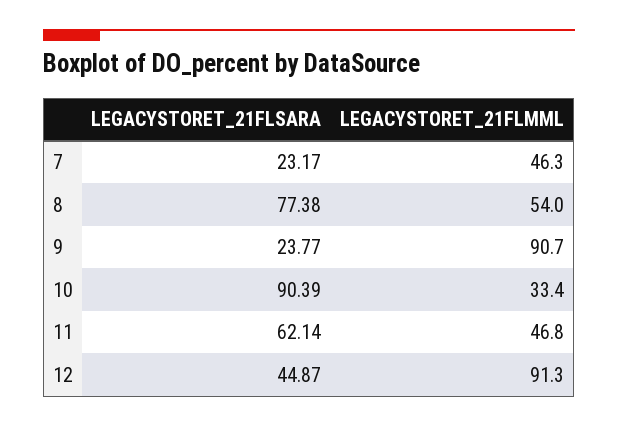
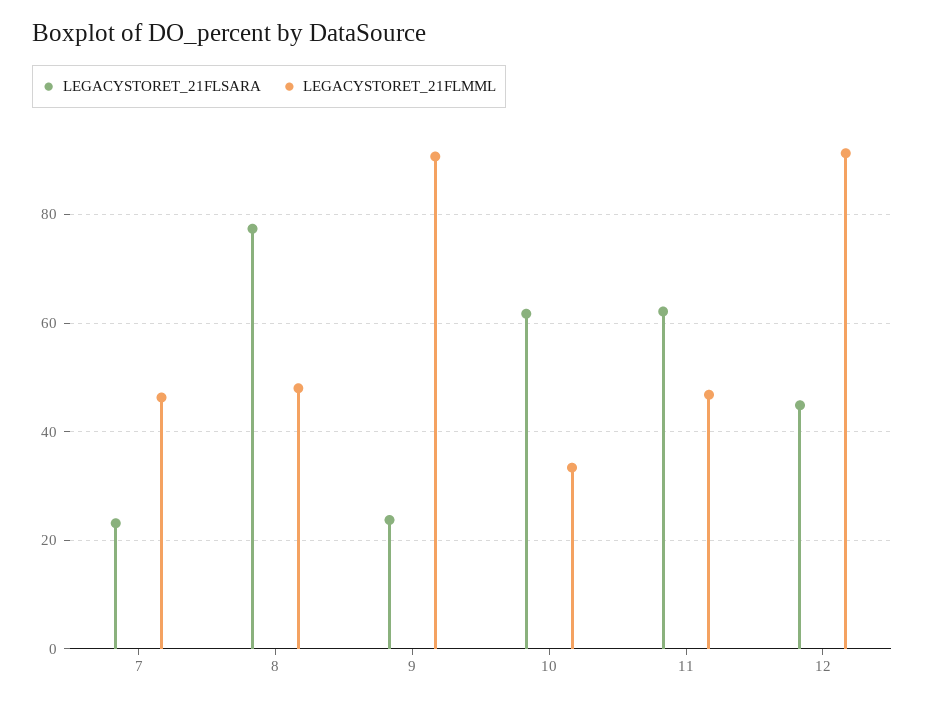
  {
    "LEGACYSTORET_21FLSARA": {
      "7": 23.17,
      "8": 77.38,
      "9": 23.77,
-     "10": 90.39,
+     "10": 62,
      "11": 62.14,
      "12": 44.87
    },
    "LEGACYSTORET_21FLMML": {
      "7": 46.3,
-     "8": 54,
+     "8": 48,
      "9": 90.7,
      "10": 33.4,
      "11": 46.8,
      "12": 91.3
    }
  }

